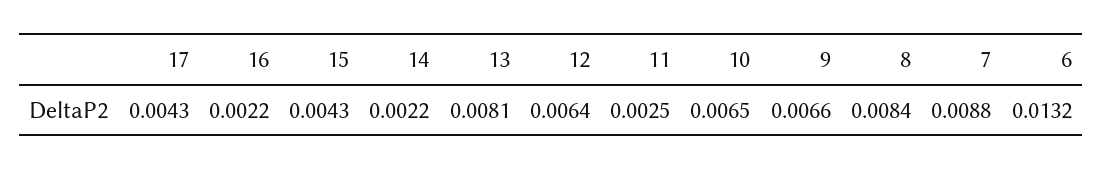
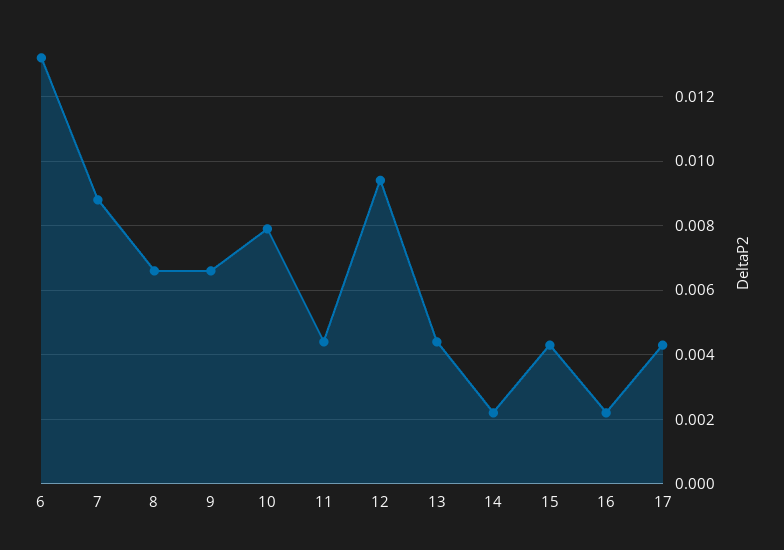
  {
    "17": 0.0043,
    "16": 0.0022,
    "15": 0.0043,
    "14": 0.0022,
-   "13": 0.0081,
+   "13": 0.0045,
-   "12": 0.0064,
+   "12": 0.0095,
-   "11": 0.0025,
+   "11": 0.0045,
-   "10": 0.0065,
+   "10": 0.008,
    "9": 0.0066,
-   "8": 0.0084,
+   "8": 0.0065,
    "7": 0.0088,
    "6": 0.0132
  }

